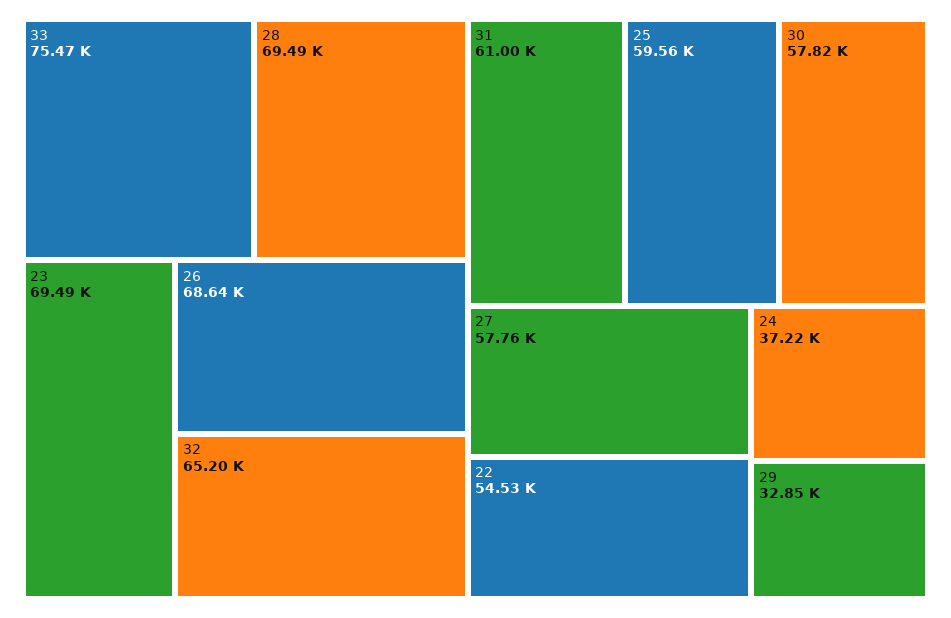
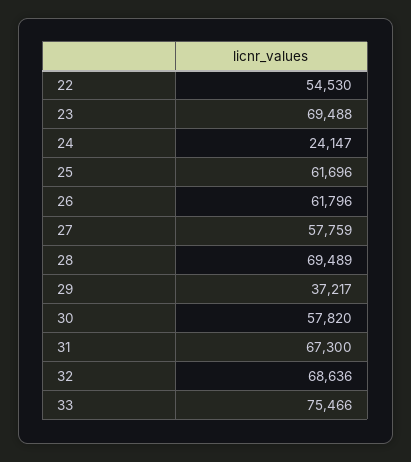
  {
    "33": 75466,
    "28": 69489,
    "23": 69488,
-   "26": 68640,
+   "26": 61796,
-   "32": 65200,
+   "32": 68636,
-   "31": 61000,
+   "31": 67300,
-   "25": 59560,
+   "25": 61696,
    "30": 57820,
    "27": 57759,
    "22": 54530,
-   "24": 37220,
+   "24": 24147,
-   "29": 32850
+   "29": 37217
  }

